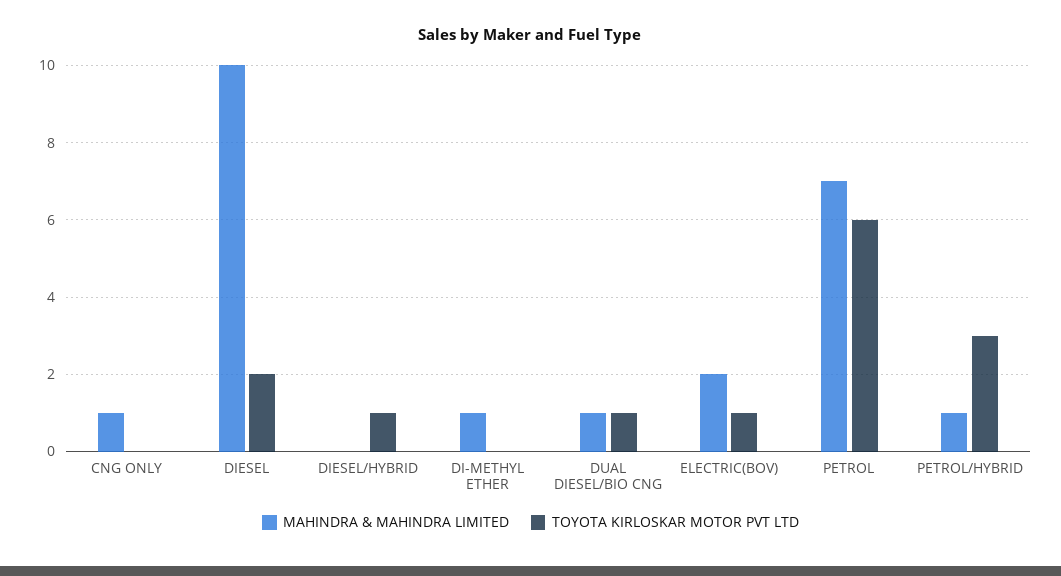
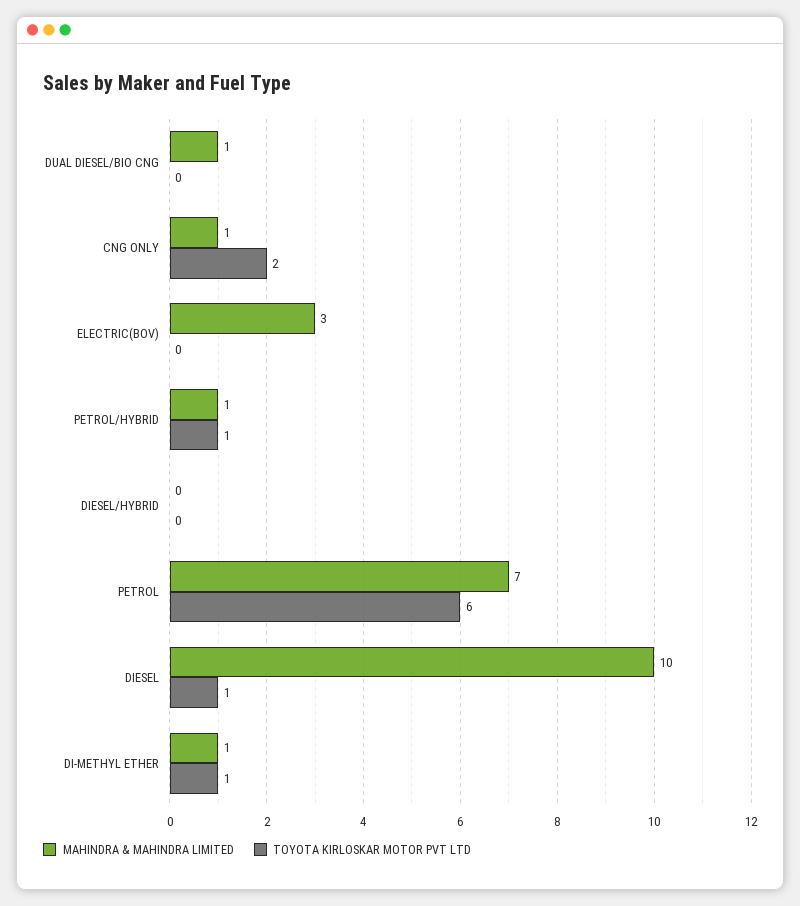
  {
    "MAHINDRA & MAHINDRA LIMITED": {
      "CNG ONLY": 1,
      "DIESEL": 10,
      "DIESEL/HYBRID": 0,
      "DI-METHYL ETHER": 1,
      "DUAL DIESEL/BIO CNG": 1,
-     "ELECTRIC(BOV)": 2,
+     "ELECTRIC(BOV)": 3,
      "PETROL": 7,
      "PETROL/HYBRID": 1
    },
    "TOYOTA KIRLOSKAR MOTOR PVT LTD": {
-     "CNG ONLY": 0,
+     "CNG ONLY": 2,
-     "DIESEL": 2,
+     "DIESEL": 1,
-     "DIESEL/HYBRID": 1,
+     "DIESEL/HYBRID": 0,
-     "DI-METHYL ETHER": 0,
+     "DI-METHYL ETHER": 1,
-     "DUAL DIESEL/BIO CNG": 1,
+     "DUAL DIESEL/BIO CNG": 0,
-     "ELECTRIC(BOV)": 1,
+     "ELECTRIC(BOV)": 0,
      "PETROL": 6,
-     "PETROL/HYBRID": 3
+     "PETROL/HYBRID": 1
    }
  }

